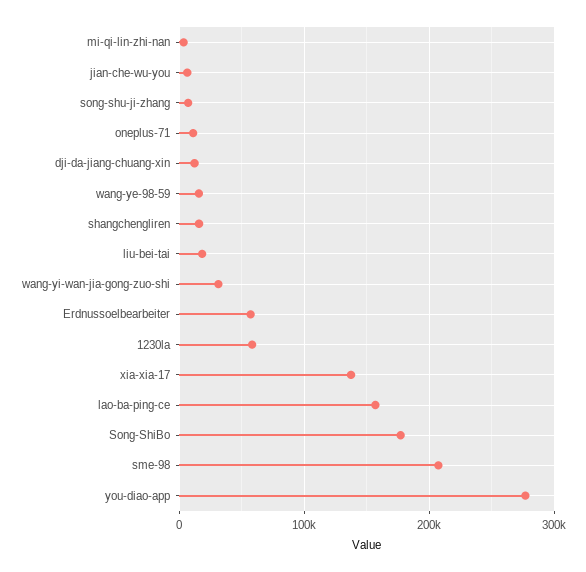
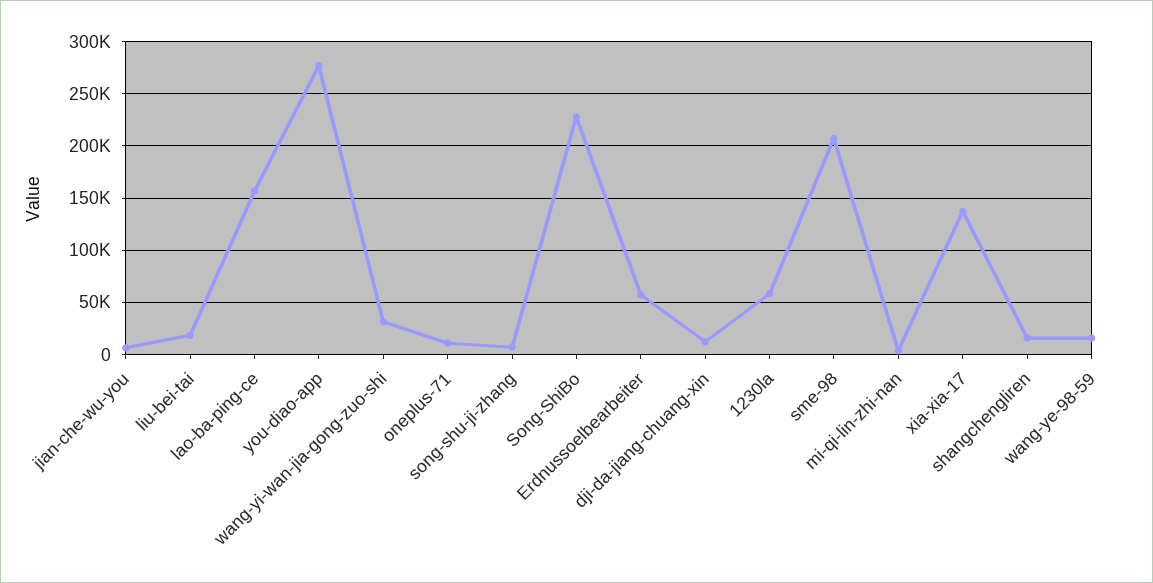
  {
    "mi-qi-lin-zhi-nan": 0,
    "jian-che-wu-you": 10000,
    "song-shu-ji-zhang": 10000,
    "oneplus-71": 10000,
    "dji-da-jiang-chuang-xin": 10000,
    "wang-ye-98-59": 20000,
    "shangchengliren": 20000,
    "liu-bei-tai": 20000,
    "wang-yi-wan-jia-gong-zuo-shi": 30000,
    "Erdnussoelbearbeiter": 60000,
    "1230la": 60000,
    "xia-xia-17": 140000,
    "lao-ba-ping-ce": 160000,
-   "Song-ShiBo": 180000,
+   "Song-ShiBo": 230000,
    "sme-98": 210000,
    "you-diao-app": 280000
  }

